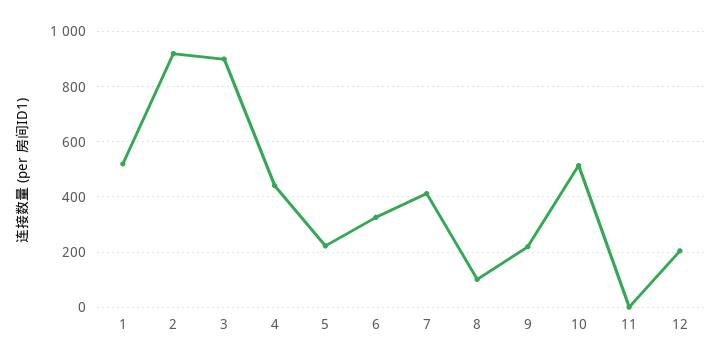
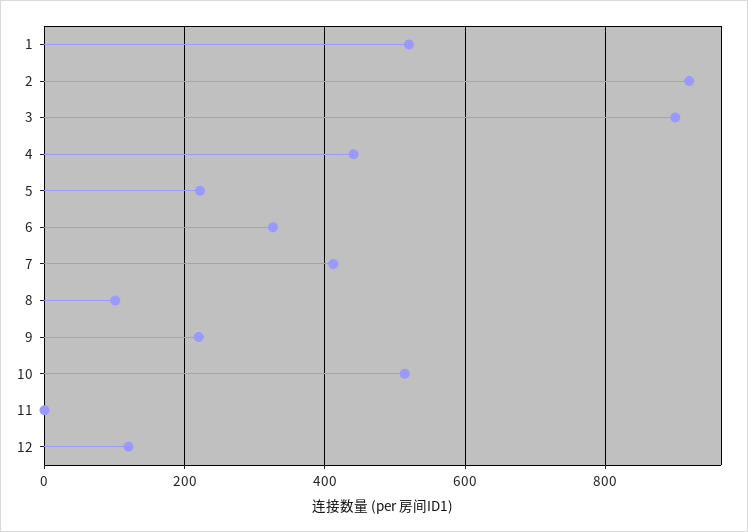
  {
    "1": 520,
    "2": 920,
    "3": 900,
    "4": 440,
    "5": 220,
    "6": 320,
    "7": 420,
    "8": 100,
    "9": 220,
    "10": 520,
    "11": 0,
-   "12": 200
+   "12": 120
  }

